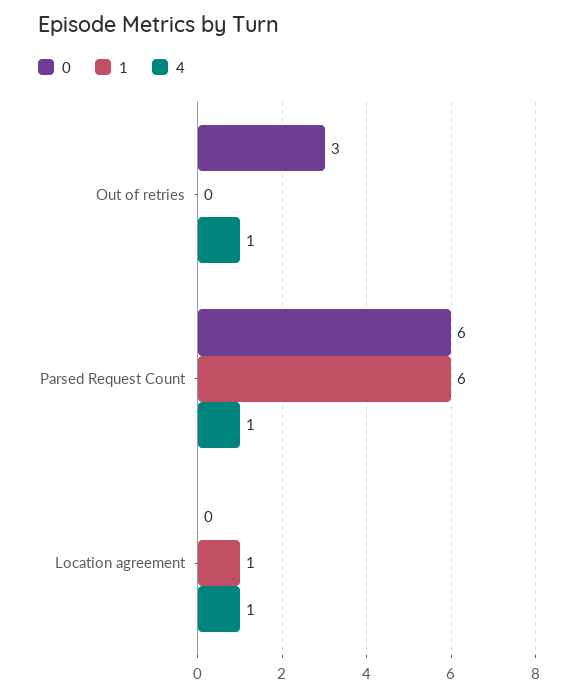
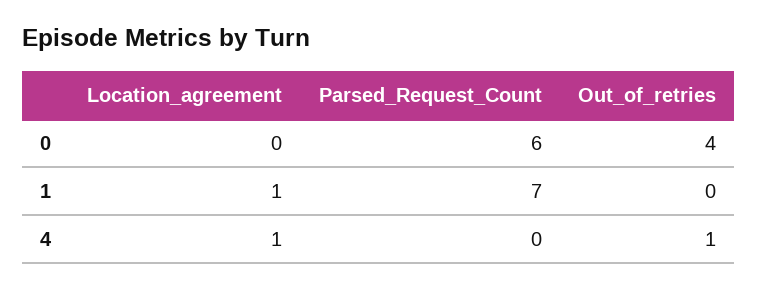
  {
    "0": {
-     "Out of retries": 3,
+     "Out of retries": 4,
      "Parsed Request Count": 6,
      "Location agreement": 0
    },
    "1": {
      "Out of retries": 0,
-     "Parsed Request Count": 6,
+     "Parsed Request Count": 7,
      "Location agreement": 1
    },
    "4": {
      "Out of retries": 1,
-     "Parsed Request Count": 1,
+     "Parsed Request Count": 0,
      "Location agreement": 1
    }
  }

